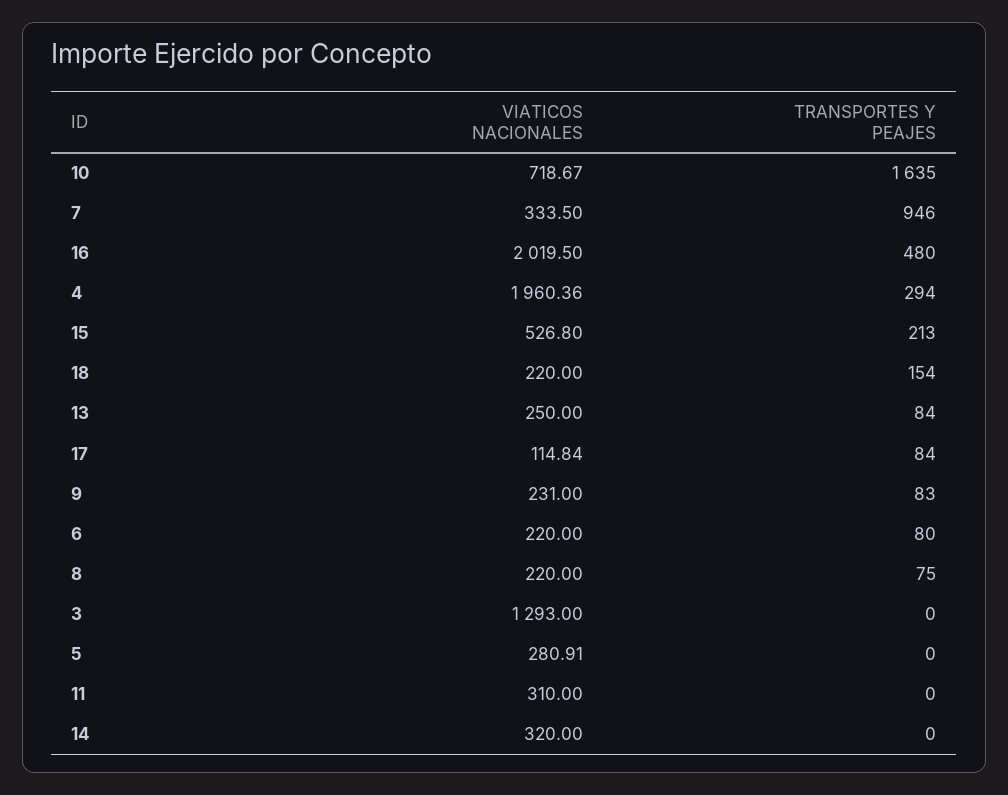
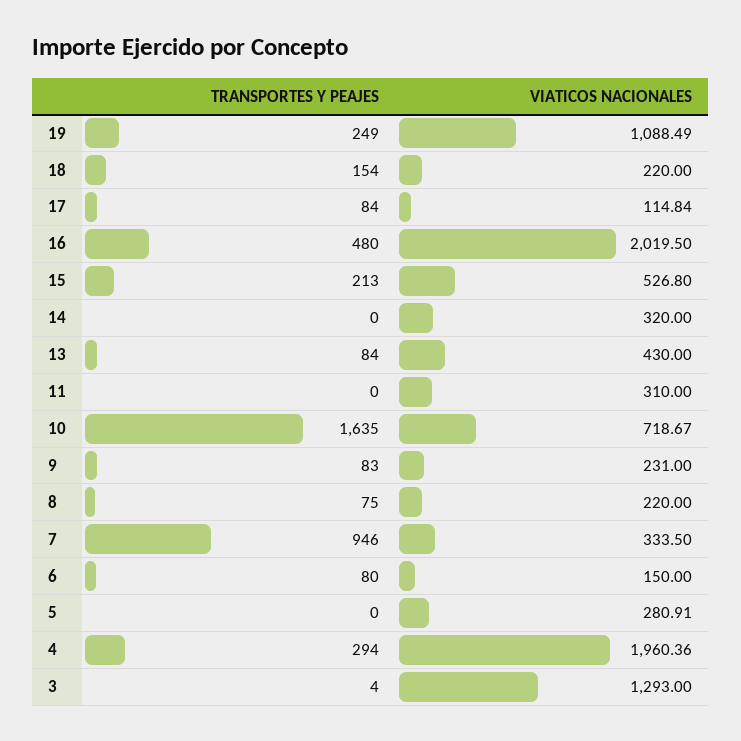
  {
    "VIATICOS NACIONALES": {
      "10": 718.67,
      "7": 333.5,
      "16": 2019.5,
      "4": 1960.36,
      "15": 526.8,
      "18": 220,
-     "13": 250,
+     "13": 430,
      "17": 114.84,
      "9": 231,
-     "6": 220,
+     "6": 150,
      "8": 220,
      "3": 1293,
      "5": 280.91,
      "11": 310,
-     "14": 320
+     "14": 320,
+     "19": 1088.49
    },
    "TRANSPORTES Y PEAJES": {
      "10": 1635,
      "7": 946,
      "16": 480,
      "4": 294,
      "15": 213,
      "18": 154,
      "13": 84,
      "17": 84,
      "9": 83,
      "6": 80,
      "8": 75,
-     "3": 0,
+     "3": 4,
      "5": 0,
      "11": 0,
-     "14": 0
+     "14": 0,
+     "19": 249
    }
  }

